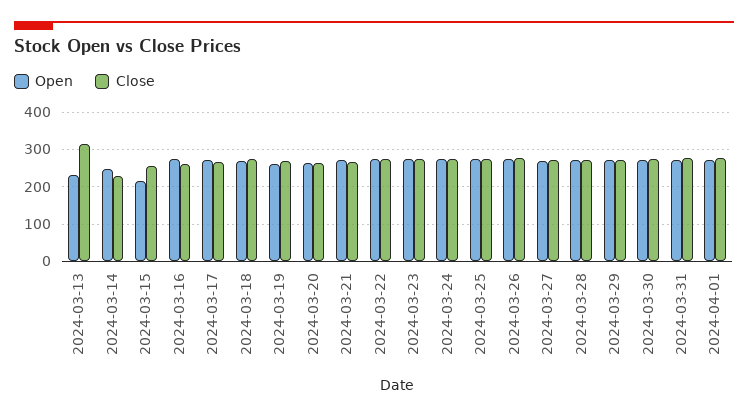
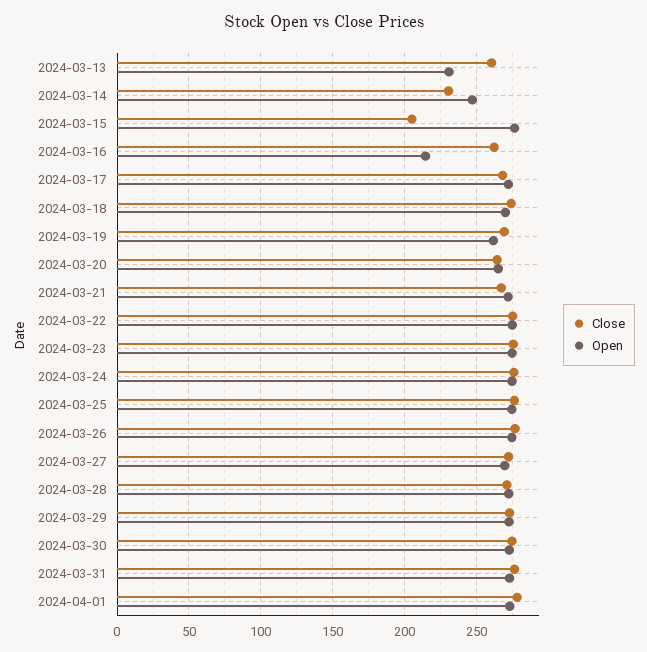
  {
    "Open": {
      "2024-03-13": 230,
      "2024-03-14": 245,
-     "2024-03-15": 220,
+     "2024-03-15": 275,
-     "2024-03-16": 280,
+     "2024-03-16": 215,
      "2024-03-17": 270,
      "2024-03-18": 270,
      "2024-03-19": 260,
      "2024-03-20": 265,
      "2024-03-21": 270,
      "2024-03-22": 275,
      "2024-03-23": 275,
      "2024-03-24": 275,
      "2024-03-25": 275,
      "2024-03-26": 275,
      "2024-03-27": 270,
      "2024-03-28": 270,
      "2024-03-29": 270,
      "2024-03-30": 275,
      "2024-03-31": 275,
      "2024-04-01": 275
    },
    "Close": {
-     "2024-03-13": 320,
+     "2024-03-13": 260,
      "2024-03-14": 230,
-     "2024-03-15": 260,
+     "2024-03-15": 205,
      "2024-03-16": 260,
      "2024-03-17": 270,
      "2024-03-18": 275,
      "2024-03-19": 270,
      "2024-03-20": 265,
      "2024-03-21": 265,
      "2024-03-22": 275,
      "2024-03-23": 275,
      "2024-03-24": 275,
      "2024-03-25": 275,
      "2024-03-26": 275,
      "2024-03-27": 270,
      "2024-03-28": 270,
      "2024-03-29": 275,
      "2024-03-30": 275,
      "2024-03-31": 275,
      "2024-04-01": 280
    }
  }

